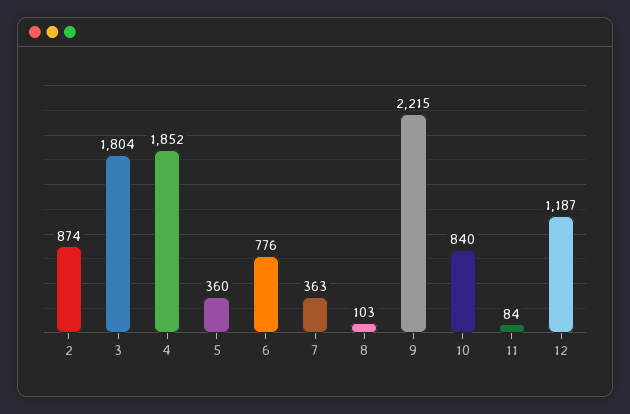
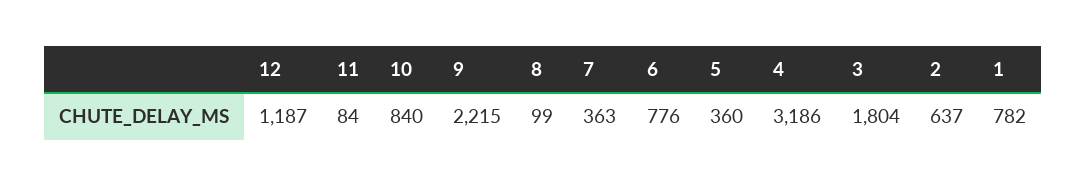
  {
-   "2": 874,
+   "2": 637,
    "3": 1804,
-   "4": 1852,
+   "4": 3186,
    "5": 360,
    "6": 776,
    "7": 363,
-   "8": 103,
+   "8": 99,
    "9": 2215,
    "10": 840,
    "11": 84,
-   "12": 1187
+   "12": 1187,
+   "1": 782
  }

